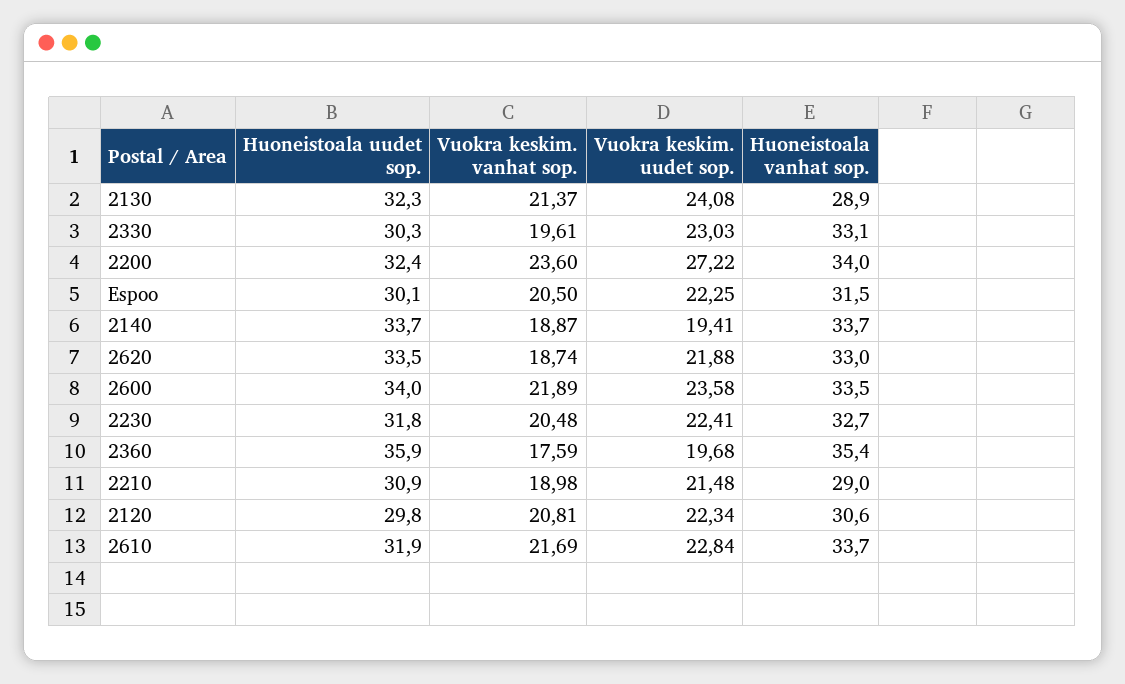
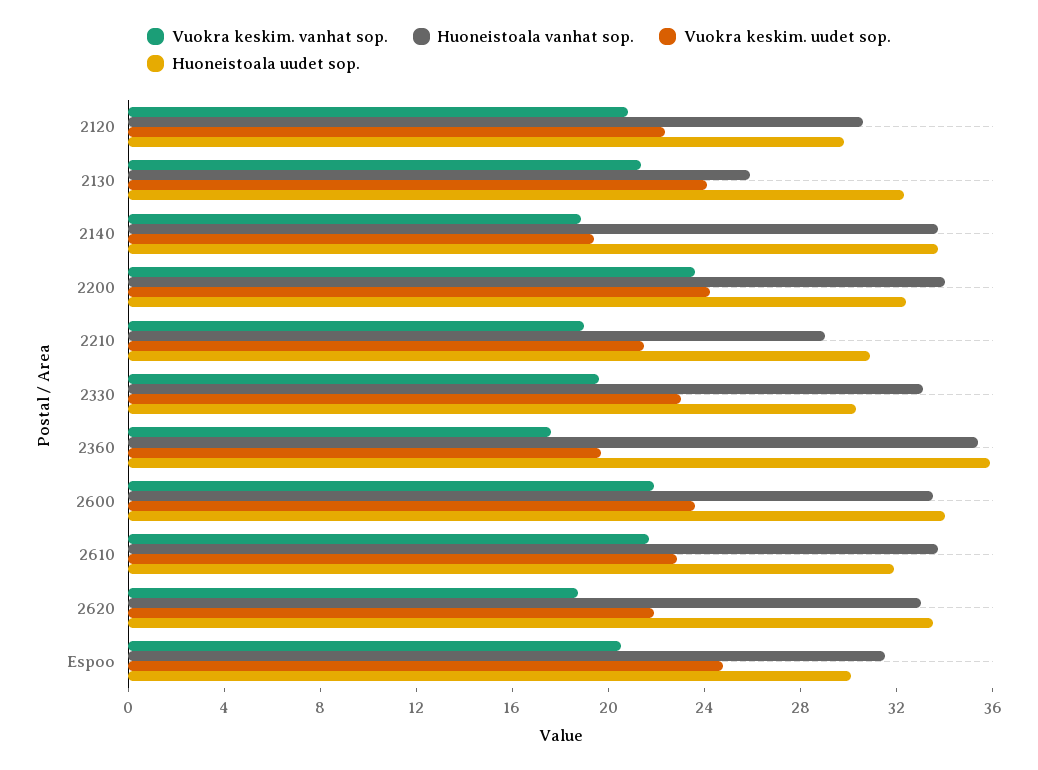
  {
    "Huoneistoala uudet sop.": {
      "2130": 32.3,
      "2330": 30.3,
      "2200": 32.4,
      "Espoo": 30.1,
      "2140": 33.7,
      "2620": 33.5,
      "2600": 34,
-     "2230": 31.8,
      "2360": 35.9,
      "2210": 30.9,
      "2120": 29.8,
      "2610": 31.9
    },
    "Vuokra keskim. vanhat sop.": {
      "2130": 21.37,
      "2330": 19.61,
      "2200": 23.6,
      "Espoo": 20.5,
      "2140": 18.87,
      "2620": 18.74,
      "2600": 21.89,
-     "2230": 20.48,
      "2360": 17.59,
      "2210": 18.98,
      "2120": 20.81,
      "2610": 21.69
    },
    "Vuokra keskim. uudet sop.": {
      "2130": 24.08,
      "2330": 23.03,
-     "2200": 27.22,
+     "2200": 24,
-     "Espoo": 22.25,
+     "Espoo": 25,
      "2140": 19.41,
      "2620": 21.88,
      "2600": 23.58,
-     "2230": 22.41,
      "2360": 19.68,
      "2210": 21.48,
      "2120": 22.34,
      "2610": 22.84
    },
    "Huoneistoala vanhat sop.": {
-     "2130": 28.9,
+     "2130": 26,
      "2330": 33.1,
      "2200": 34,
      "Espoo": 31.5,
      "2140": 33.7,
      "2620": 33,
      "2600": 33.5,
-     "2230": 32.7,
      "2360": 35.4,
      "2210": 29,
      "2120": 30.6,
      "2610": 33.7
    }
  }

